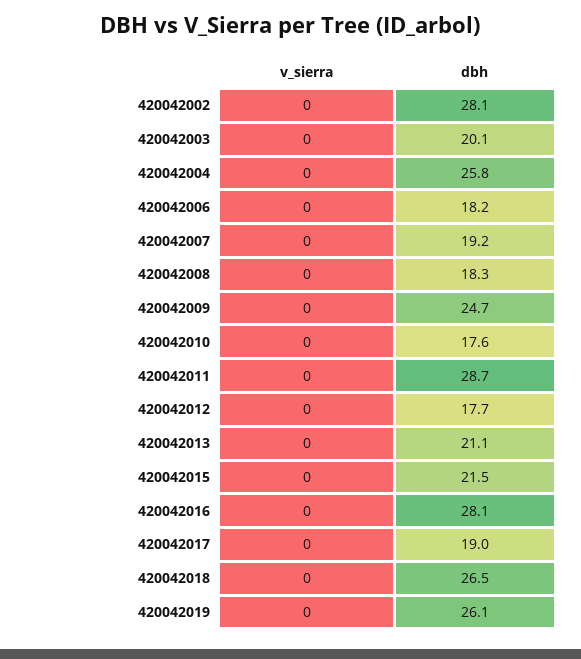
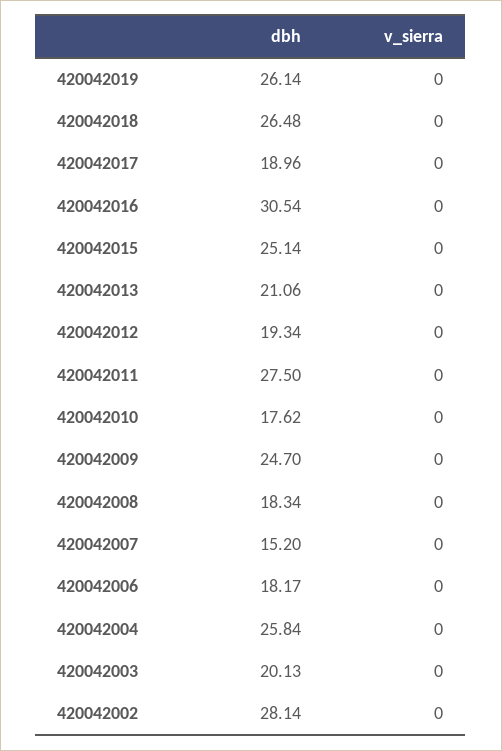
  {
    "v_sierra": {
      "420042002": 0,
      "420042003": 0,
      "420042004": 0,
      "420042006": 0,
      "420042007": 0,
      "420042008": 0,
      "420042009": 0,
      "420042010": 0,
      "420042011": 0,
      "420042012": 0,
      "420042013": 0,
      "420042015": 0,
      "420042016": 0,
      "420042017": 0,
      "420042018": 0,
      "420042019": 0
    },
    "dbh": {
      "420042002": 28.14,
      "420042003": 20.13,
      "420042004": 25.84,
      "420042006": 18.17,
-     "420042007": 19.2,
+     "420042007": 15.2,
      "420042008": 18.34,
      "420042009": 24.7,
      "420042010": 17.62,
-     "420042011": 28.7,
+     "420042011": 27.5,
-     "420042012": 17.7,
+     "420042012": 19.34,
      "420042013": 21.06,
-     "420042015": 21.5,
+     "420042015": 25.14,
-     "420042016": 28.1,
+     "420042016": 30.54,
      "420042017": 18.96,
      "420042018": 26.48,
      "420042019": 26.14
    }
  }

